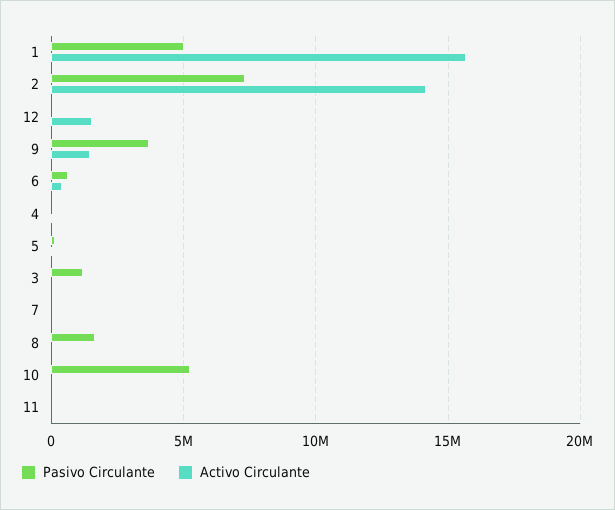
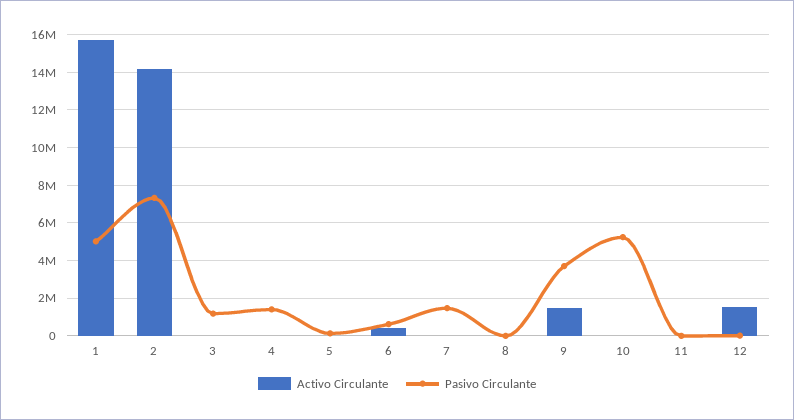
  {
    "Pasivo Circulante": {
      "1": 5000000,
      "2": 7500000,
      "12": 0,
      "9": 3500000,
      "6": 500000,
-     "4": 0,
+     "4": 1500000,
      "5": 0,
      "3": 1000000,
-     "7": 0,
+     "7": 1500000,
-     "8": 1500000,
+     "8": 0,
      "10": 5000000,
      "11": 0
    },
    "Activo Circulante": {
      "1": 15500000,
      "2": 14000000,
      "12": 1500000,
      "9": 1500000,
      "6": 500000,
      "4": 0,
      "5": 0,
      "3": 0,
      "7": 0,
      "8": 0,
      "10": 0,
      "11": 0
    }
  }

